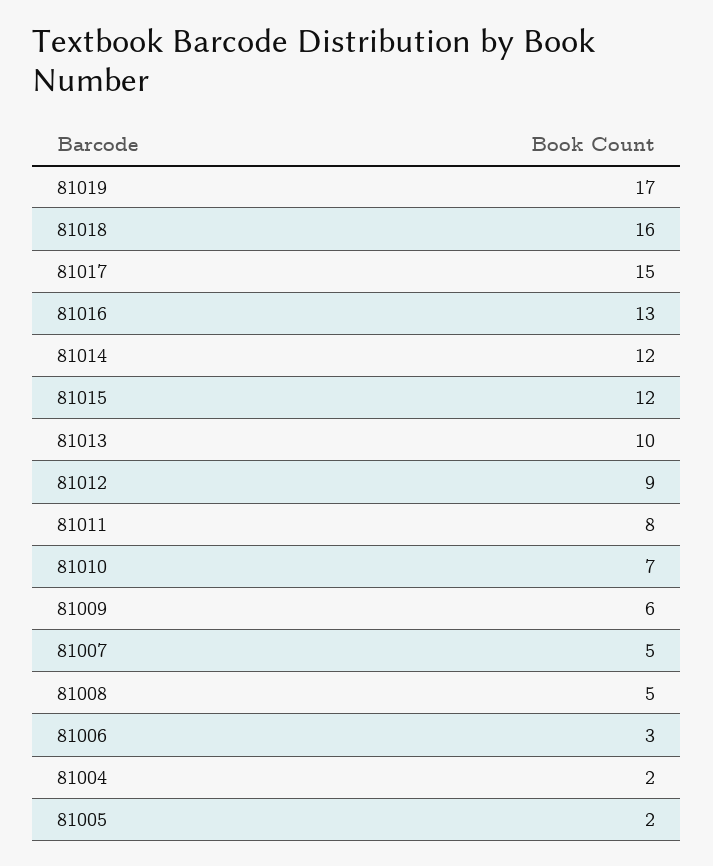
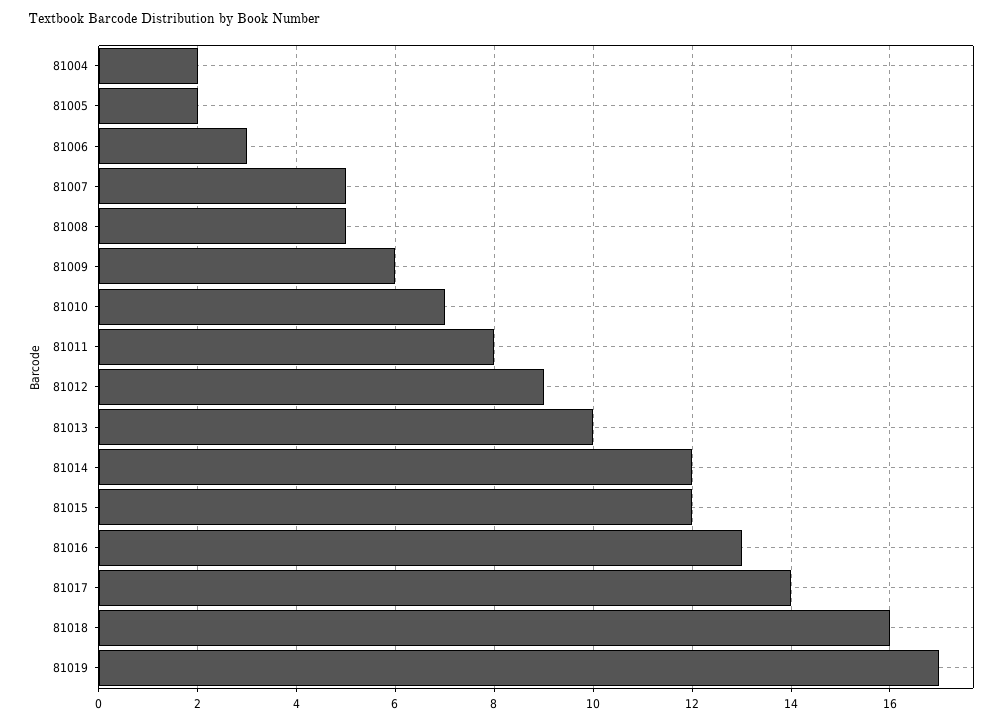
  {
    "81019": 17,
    "81018": 16,
-   "81017": 15,
+   "81017": 14,
    "81016": 13,
    "81014": 12,
    "81015": 12,
    "81013": 10,
    "81012": 9,
    "81011": 8,
    "81010": 7,
    "81009": 6,
    "81007": 5,
    "81008": 5,
    "81006": 3,
    "81004": 2,
    "81005": 2
  }

